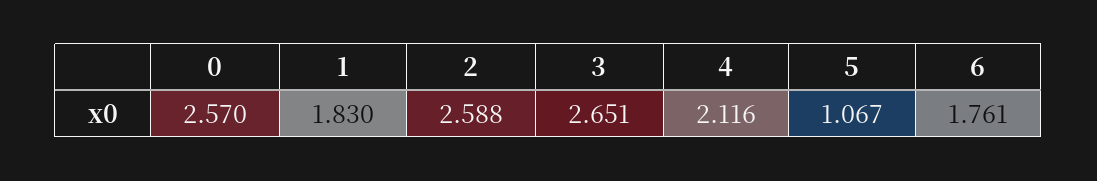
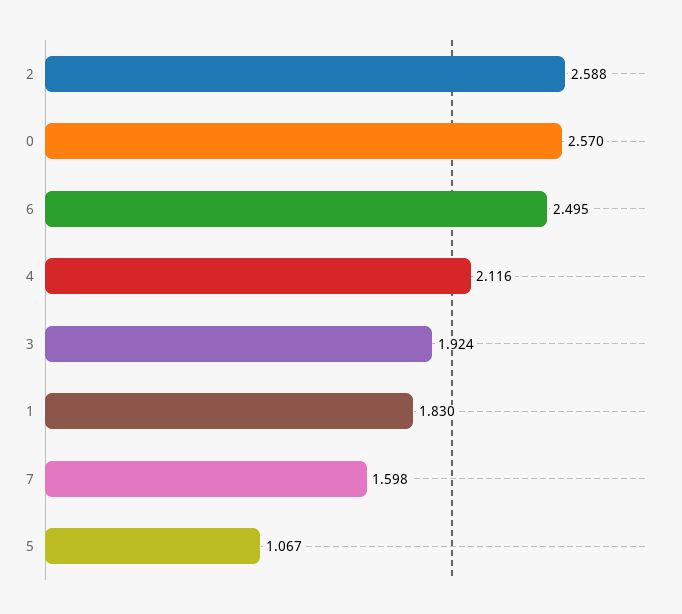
  {
    "0": 2.57,
    "1": 1.83,
    "2": 2.588,
-   "3": 2.651,
+   "3": 1.924,
    "4": 2.116,
    "5": 1.067,
-   "6": 1.761
+   "6": 2.495,
+   "7": 1.598
  }

